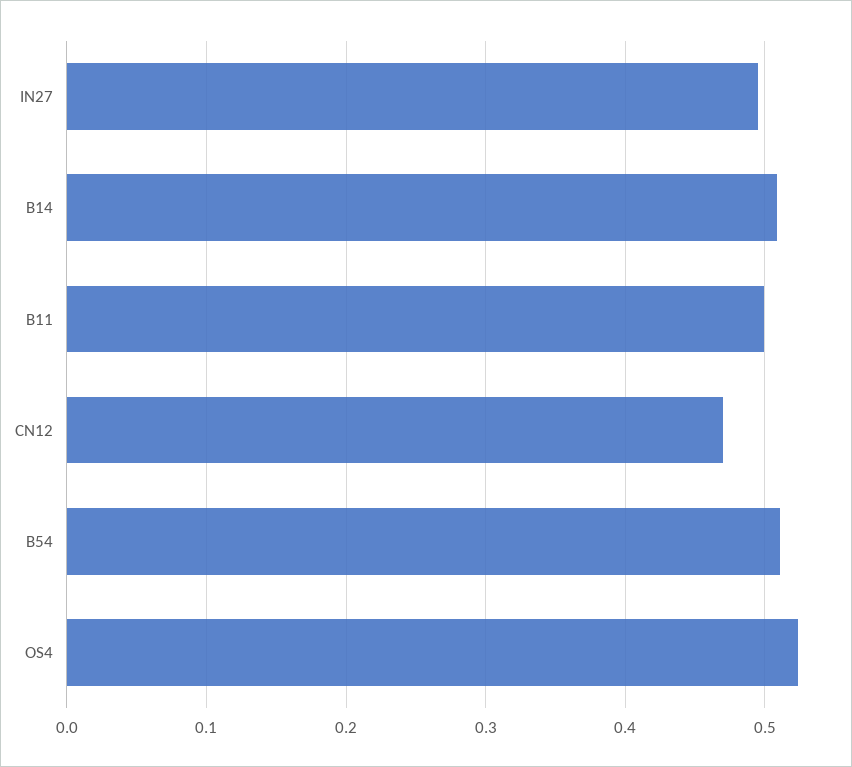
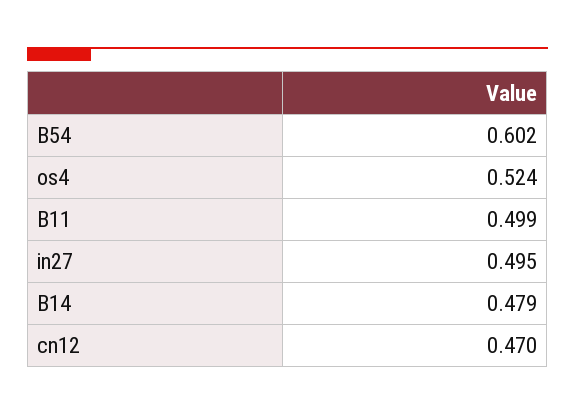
  {
    "IN27": 0.495,
-   "B14": 0.51,
+   "B14": 0.479,
    "B11": 0.499,
    "CN12": 0.47,
-   "B54": 0.51,
+   "B54": 0.602,
    "OS4": 0.524
  }

